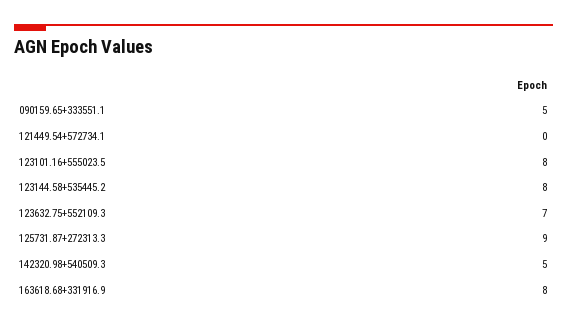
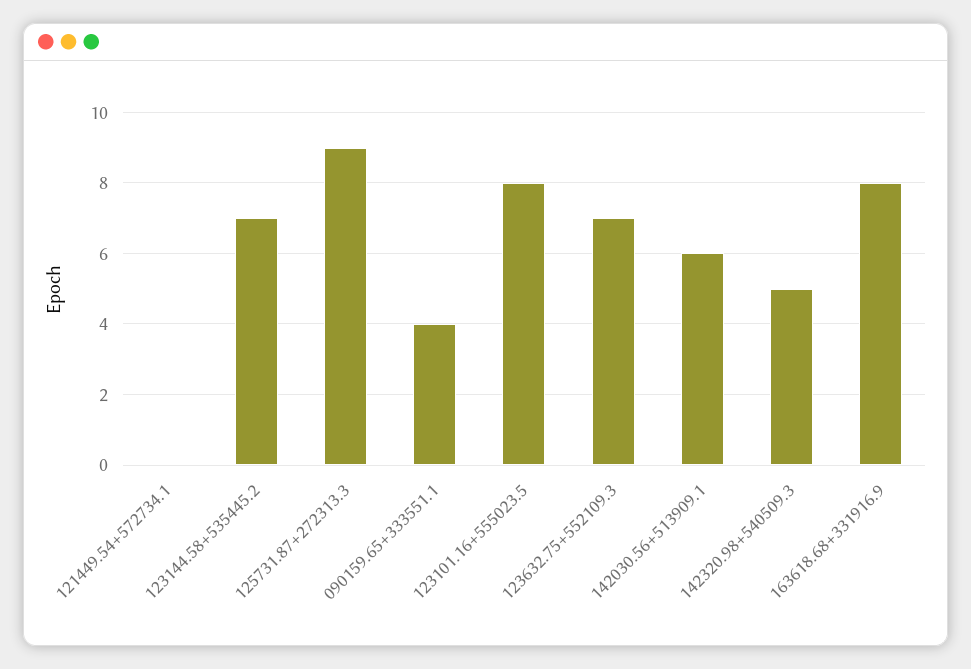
  {
-   "090159.65+333551.1": 5,
+   "090159.65+333551.1": 4,
    "121449.54+572734.1": 0,
    "123101.16+555023.5": 8,
-   "123144.58+535445.2": 8,
+   "123144.58+535445.2": 7,
    "123632.75+552109.3": 7,
    "125731.87+272313.3": 9,
    "142320.98+540509.3": 5,
-   "163618.68+331916.9": 8
+   "163618.68+331916.9": 8,
+   "142030.56+513909.1": 6
  }

